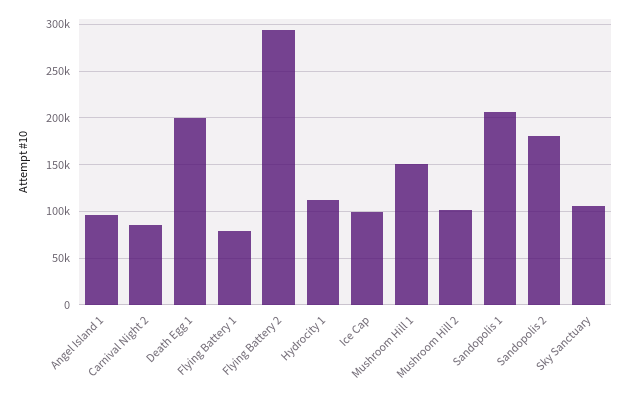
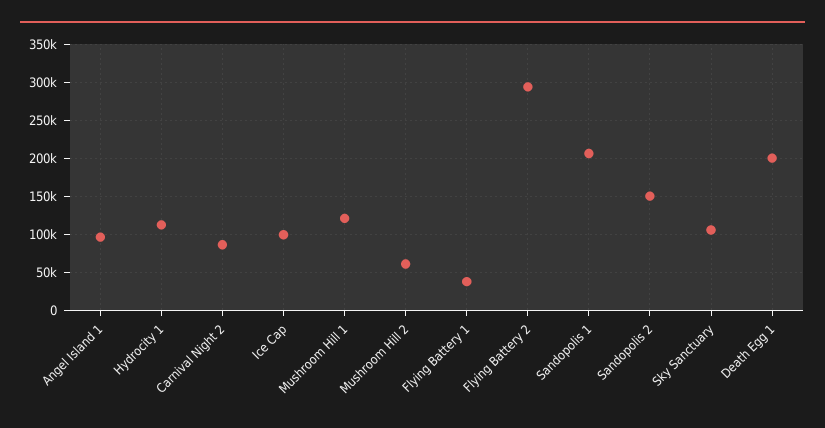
  {
    "Angel Island 1": 100000,
    "Carnival Night 2": 90000,
    "Death Egg 1": 200000,
-   "Flying Battery 1": 80000,
+   "Flying Battery 1": 40000,
    "Flying Battery 2": 290000,
    "Hydrocity 1": 110000,
    "Ice Cap": 100000,
-   "Mushroom Hill 1": 150000,
+   "Mushroom Hill 1": 120000,
-   "Mushroom Hill 2": 100000,
+   "Mushroom Hill 2": 60000,
    "Sandopolis 1": 210000,
-   "Sandopolis 2": 180000,
+   "Sandopolis 2": 150000,
    "Sky Sanctuary": 110000
  }

